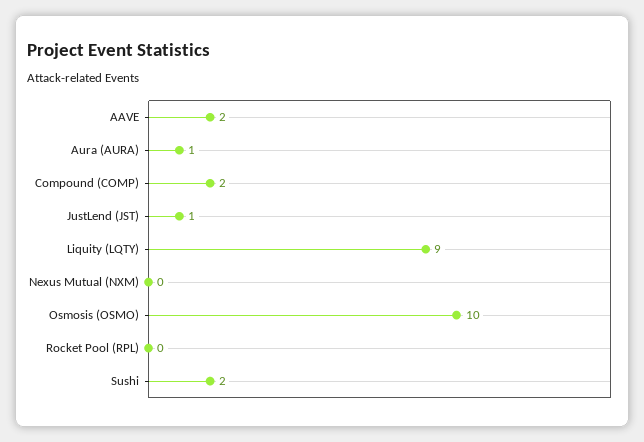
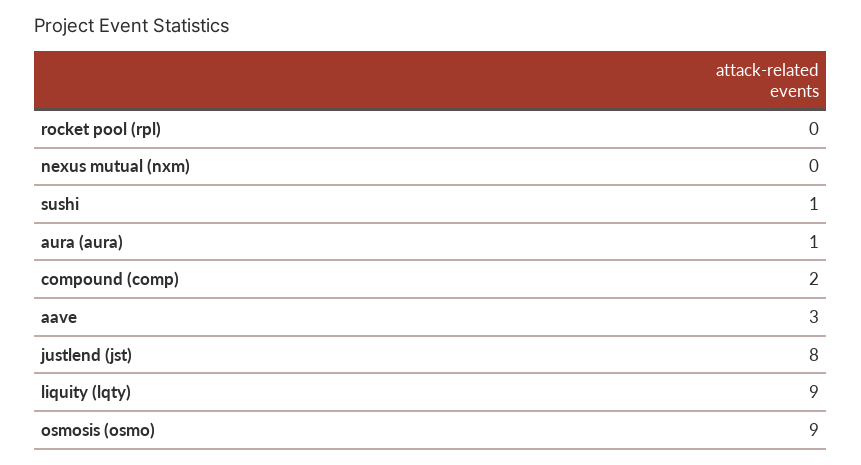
  {
-   "AAVE": 2,
+   "AAVE": 3,
    "Aura (AURA)": 1,
    "Compound (COMP)": 2,
-   "JustLend (JST)": 1,
+   "JustLend (JST)": 8,
    "Liquity (LQTY)": 9,
    "Nexus Mutual (NXM)": 0,
-   "Osmosis (OSMO)": 10,
+   "Osmosis (OSMO)": 9,
    "Rocket Pool (RPL)": 0,
-   "Sushi": 2
+   "Sushi": 1
  }

